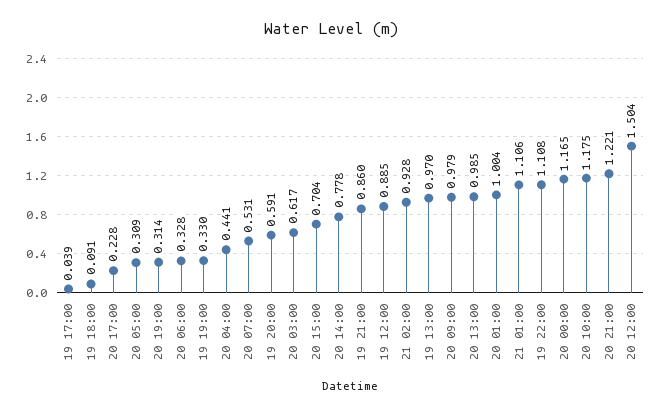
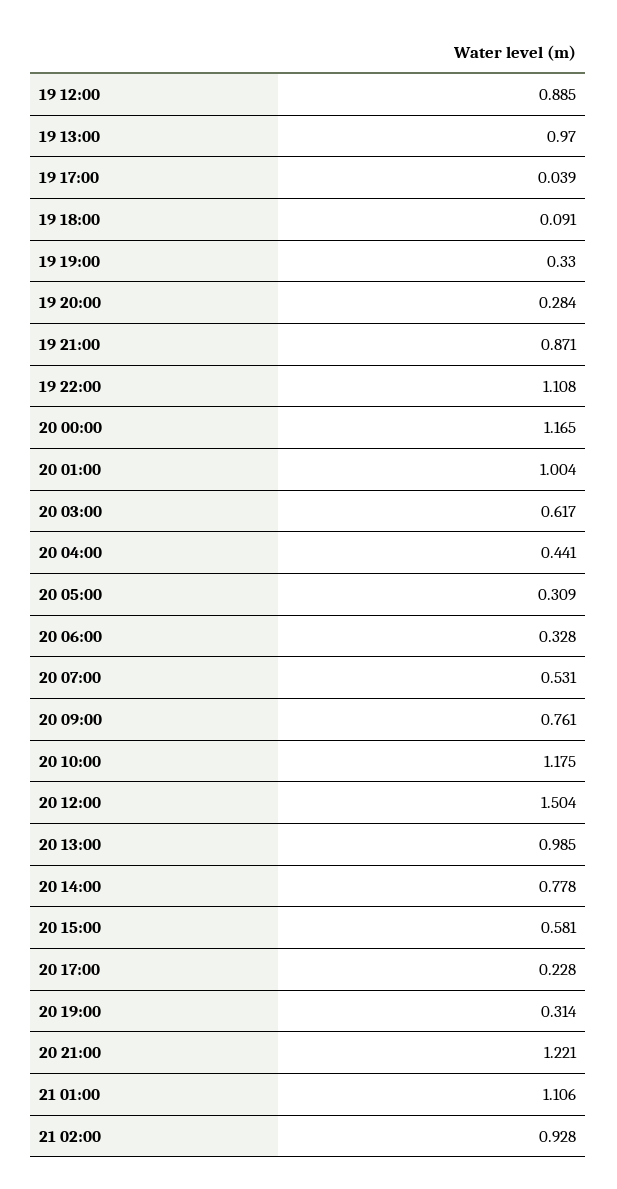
  {
    "19 17:00": 0.039,
    "19 18:00": 0.091,
    "20 17:00": 0.228,
    "20 05:00": 0.309,
    "20 19:00": 0.314,
    "20 06:00": 0.328,
    "19 19:00": 0.33,
    "20 04:00": 0.441,
    "20 07:00": 0.531,
-   "19 20:00": 0.591,
+   "19 20:00": 0.284,
    "20 03:00": 0.617,
-   "20 15:00": 0.704,
+   "20 15:00": 0.581,
    "20 14:00": 0.778,
-   "19 21:00": 0.86,
+   "19 21:00": 0.871,
    "19 12:00": 0.885,
    "21 02:00": 0.928,
    "19 13:00": 0.97,
-   "20 09:00": 0.979,
+   "20 09:00": 0.761,
    "20 13:00": 0.985,
    "20 01:00": 1.004,
    "21 01:00": 1.106,
    "19 22:00": 1.108,
    "20 00:00": 1.165,
    "20 10:00": 1.175,
    "20 21:00": 1.221,
    "20 12:00": 1.504
  }

